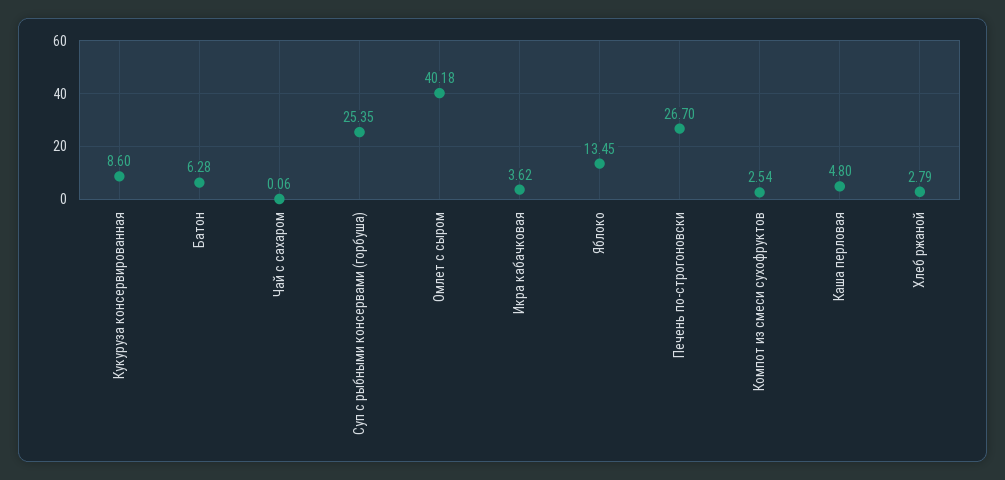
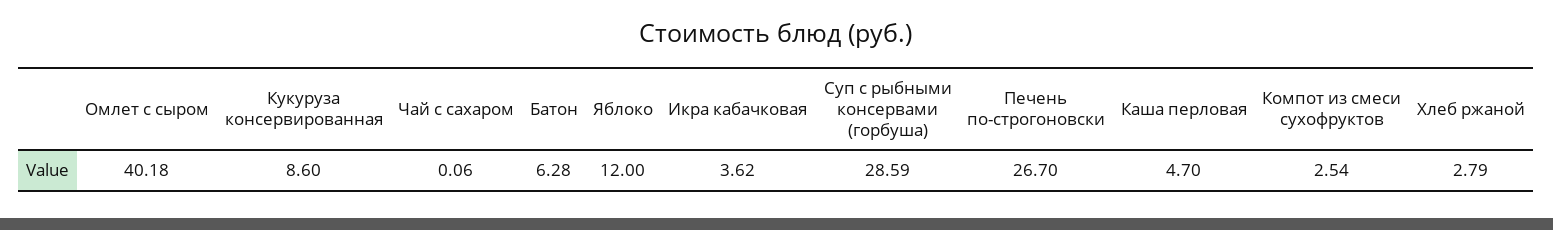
  {
    "Кукуруза консервированная": 8.6,
    "Батон": 6.28,
    "Чай с сахаром": 0.06,
-   "Суп с рыбными консервами (горбуша)": 25.35,
+   "Суп с рыбными консервами (горбуша)": 28.59,
    "Омлет с сыром": 40.18,
    "Икра кабачковая": 3.62,
-   "Яблоко": 13.45,
+   "Яблоко": 12,
    "Печень по-строгоновски": 26.7,
    "Компот из смеси сухофруктов": 2.54,
-   "Каша перловая": 4.8,
+   "Каша перловая": 4.7,
    "Хлеб ржаной": 2.79
  }

